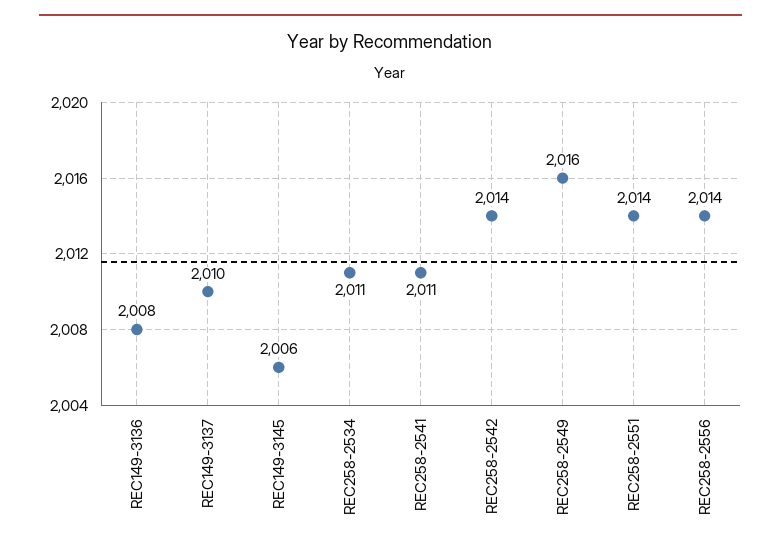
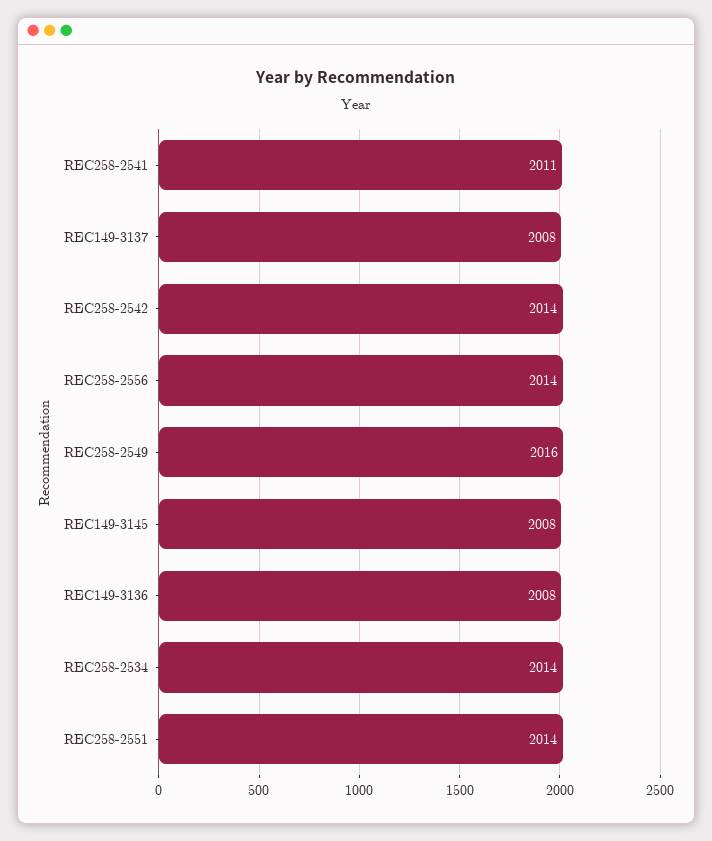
  {
    "REC149-3136": 2008,
-   "REC149-3137": 2010,
+   "REC149-3137": 2008,
-   "REC149-3145": 2006,
+   "REC149-3145": 2008,
-   "REC258-2534": 2011,
+   "REC258-2534": 2014,
    "REC258-2541": 2011,
    "REC258-2542": 2014,
    "REC258-2549": 2016,
    "REC258-2551": 2014,
    "REC258-2556": 2014
  }

